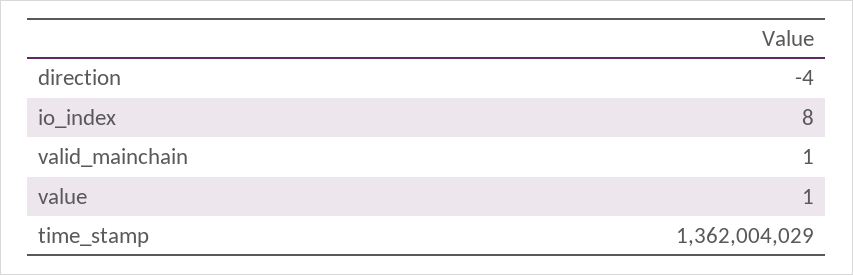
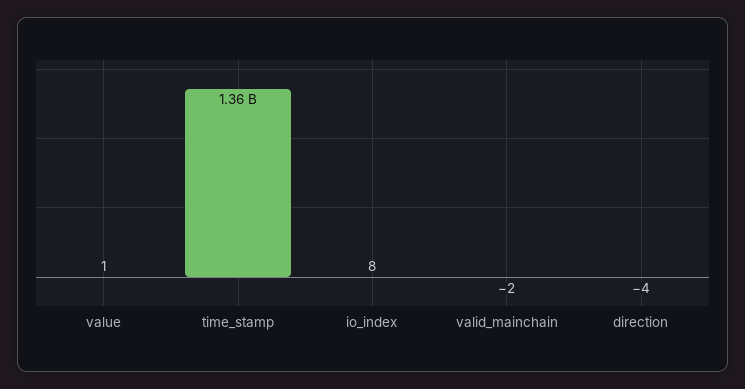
  {
    "direction": -4,
    "io_index": 8,
-   "valid_mainchain": 1,
+   "valid_mainchain": -2,
    "value": 1,
    "time_stamp": 1362004029
  }

